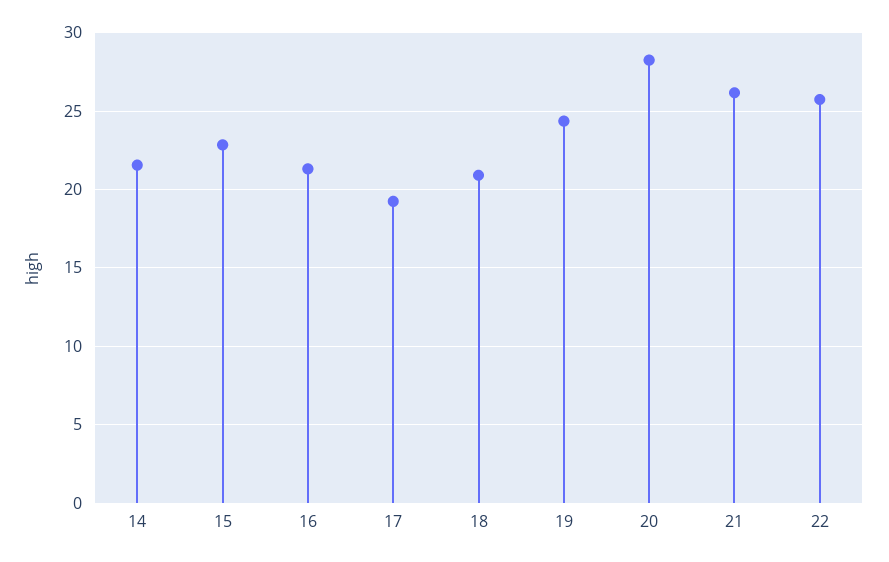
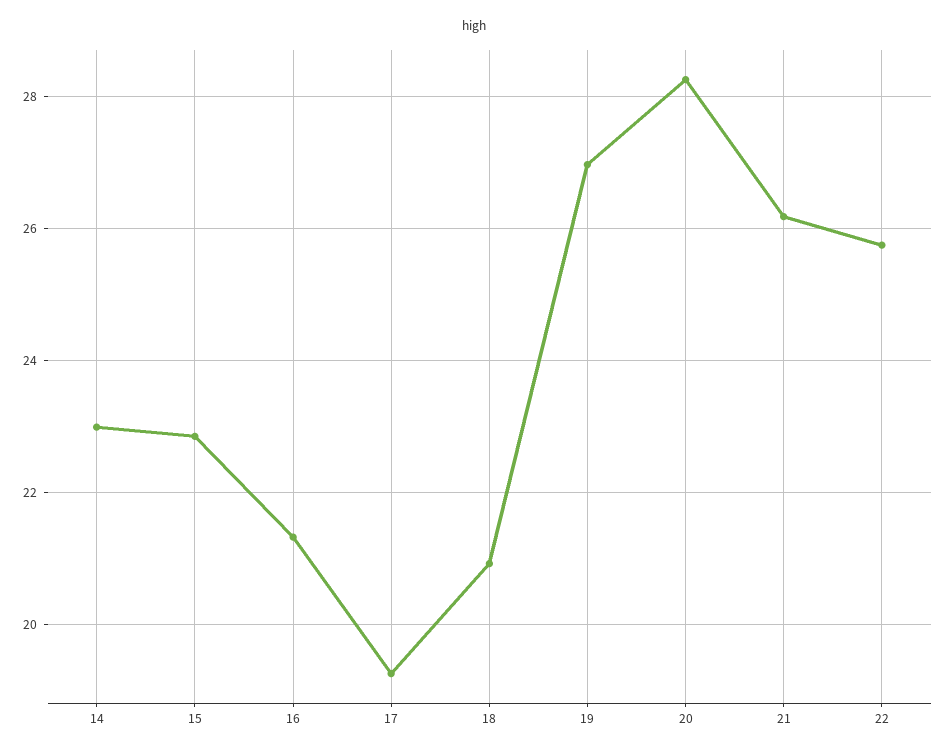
  {
-   "14": 21.5,
+   "14": 23,
    "15": 22.8,
    "16": 21.4,
    "17": 19.2,
    "18": 21,
-   "19": 24.5,
+   "19": 27,
    "20": 28.2,
    "21": 26.2,
    "22": 25.8
  }

